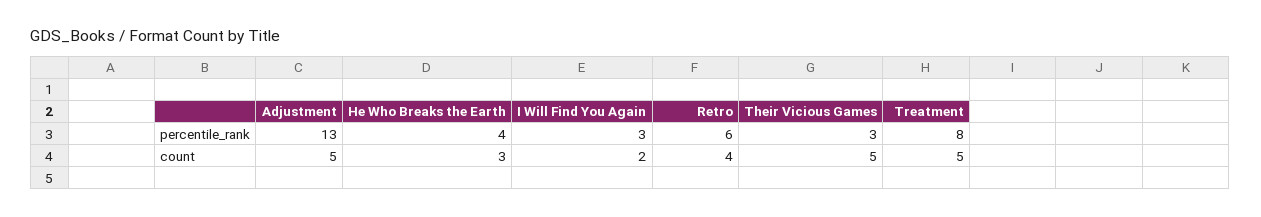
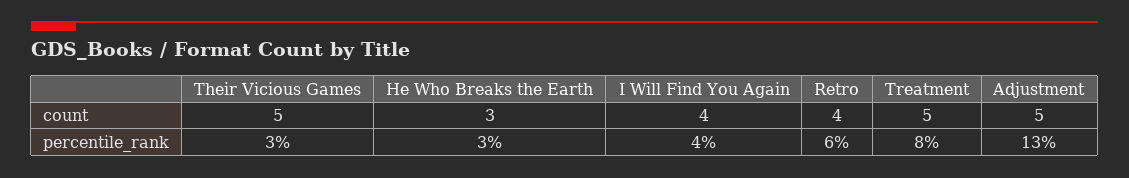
  {
    "Adjustment": {
      "percentile_rank": 13,
      "count": 5
    },
    "He Who Breaks the Earth": {
-     "percentile_rank": 4,
+     "percentile_rank": 3,
      "count": 3
    },
    "I Will Find You Again": {
-     "percentile_rank": 3,
+     "percentile_rank": 4,
-     "count": 2
+     "count": 4
    },
    "Retro": {
      "percentile_rank": 6,
      "count": 4
    },
    "Their Vicious Games": {
      "percentile_rank": 3,
      "count": 5
    },
    "Treatment": {
      "percentile_rank": 8,
      "count": 5
    }
  }

